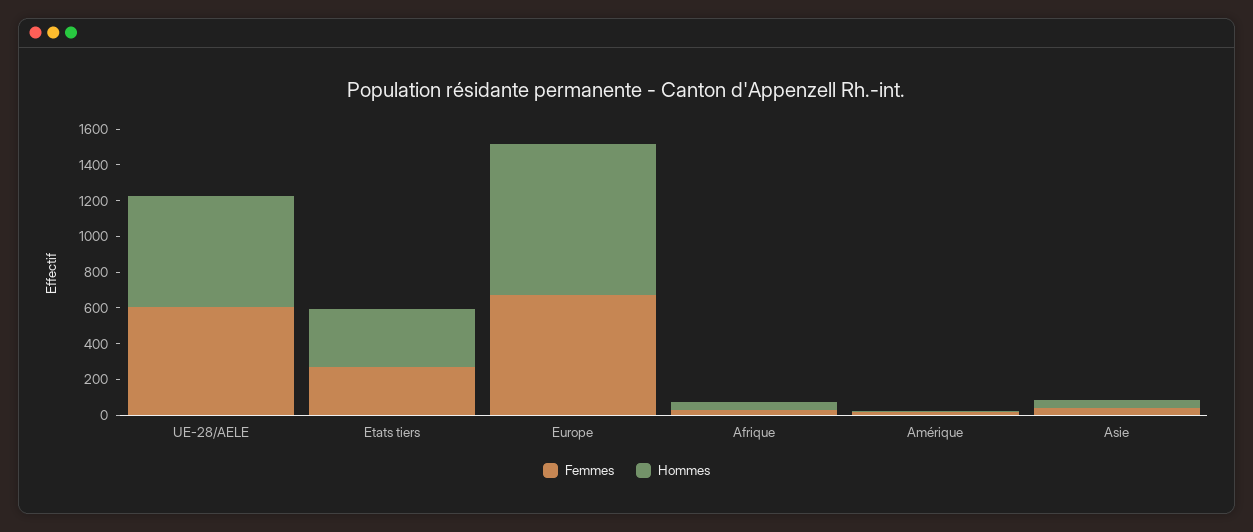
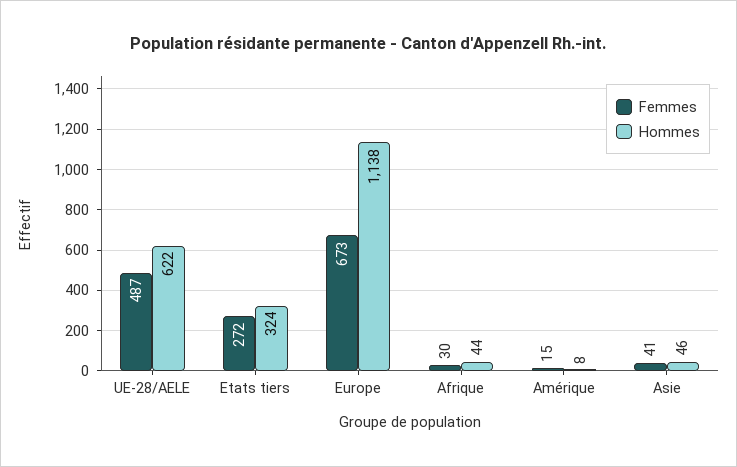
  {
    "Femmes": {
-     "UE-28/AELE": 600,
+     "UE-28/AELE": 487,
      "Etats tiers": 272,
      "Europe": 673,
      "Afrique": 30,
      "Amérique": 15,
      "Asie": 41
    },
    "Hommes": {
      "UE-28/AELE": 622,
      "Etats tiers": 324,
-     "Europe": 850,
+     "Europe": 1138,
      "Afrique": 44,
      "Amérique": 8,
      "Asie": 46
    }
  }

